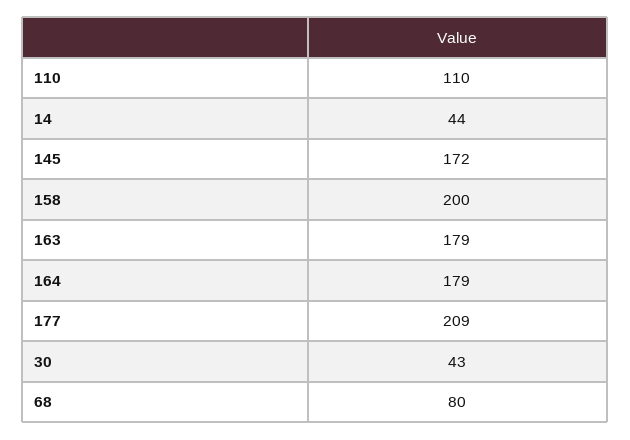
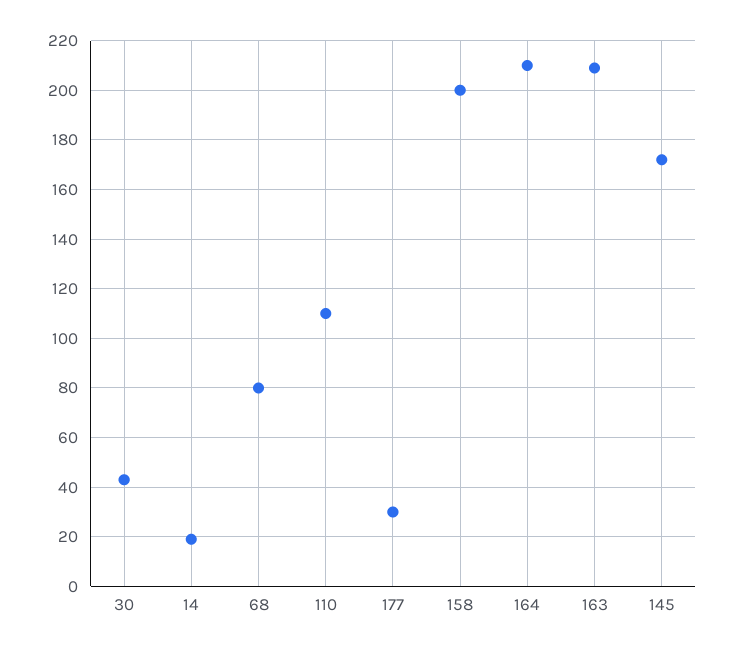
  {
    "110": 110,
-   "14": 44,
+   "14": 20,
    "145": 172,
    "158": 200,
-   "163": 179,
+   "163": 210,
-   "164": 179,
+   "164": 210,
-   "177": 209,
+   "177": 30,
    "30": 43,
    "68": 80
  }

